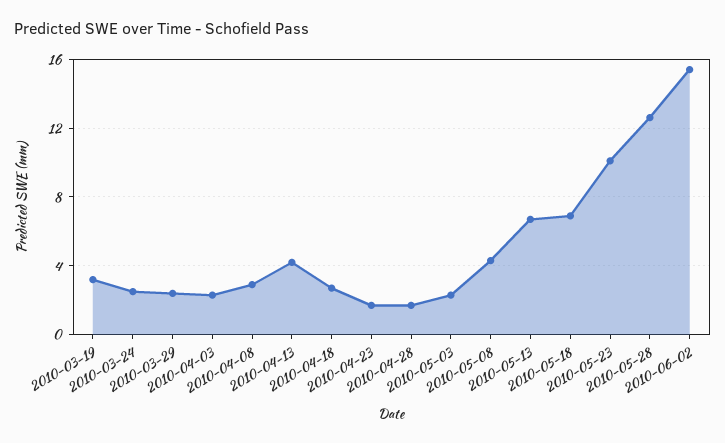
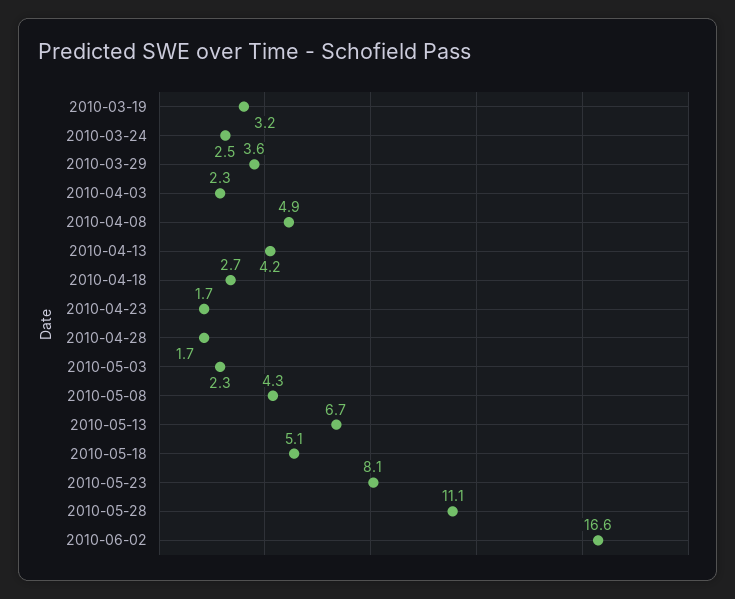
  {
    "2010-03-19": 3.2,
    "2010-03-24": 2.5,
-   "2010-03-29": 2.5,
+   "2010-03-29": 3.6,
    "2010-04-03": 2.3,
-   "2010-04-08": 3,
+   "2010-04-08": 4.9,
    "2010-04-13": 4.2,
    "2010-04-18": 2.7,
    "2010-04-23": 1.7,
    "2010-04-28": 1.7,
    "2010-05-03": 2.3,
    "2010-05-08": 4.3,
    "2010-05-13": 6.7,
-   "2010-05-18": 7,
+   "2010-05-18": 5.1,
-   "2010-05-23": 10,
+   "2010-05-23": 8.1,
-   "2010-05-28": 12.5,
+   "2010-05-28": 11.1,
-   "2010-06-02": 15.5
+   "2010-06-02": 16.6
  }

